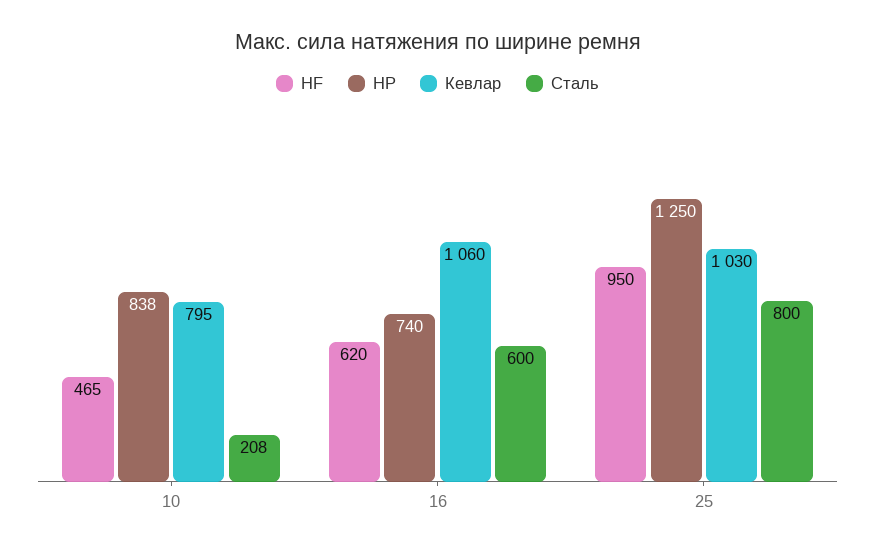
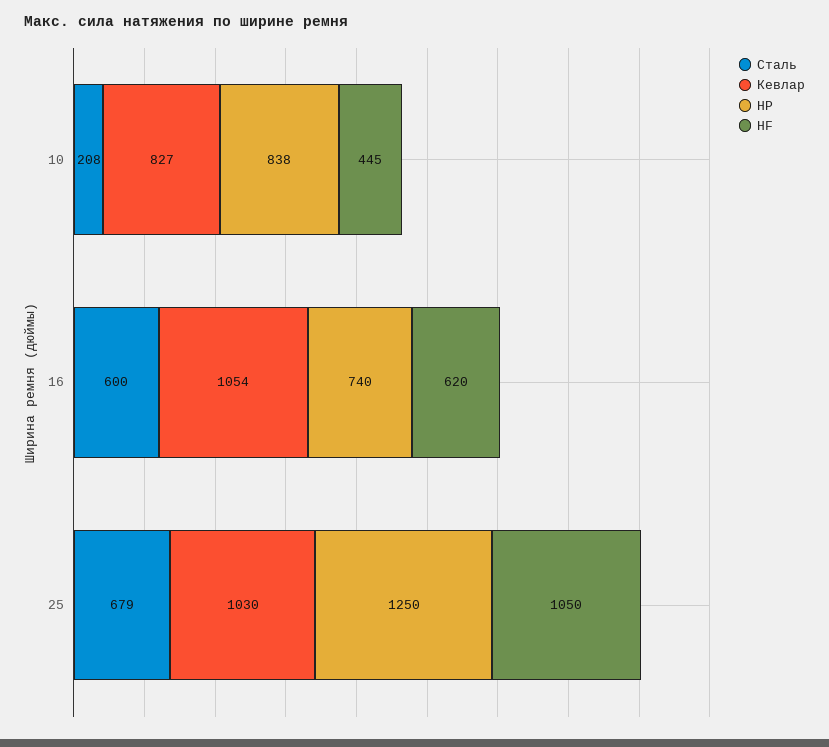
  {
    "HF": {
-     "10": 465,
+     "10": 445,
      "16": 620,
-     "25": 950
+     "25": 1050
    },
    "HP": {
      "10": 838,
      "16": 740,
      "25": 1250
    },
    "Кевлар": {
-     "10": 795,
+     "10": 827,
-     "16": 1060,
+     "16": 1054,
      "25": 1030
    },
    "Сталь": {
      "10": 208,
      "16": 600,
-     "25": 800
+     "25": 679
    }
  }

